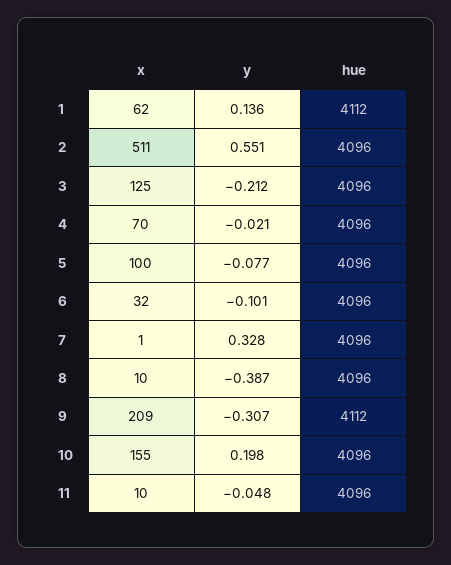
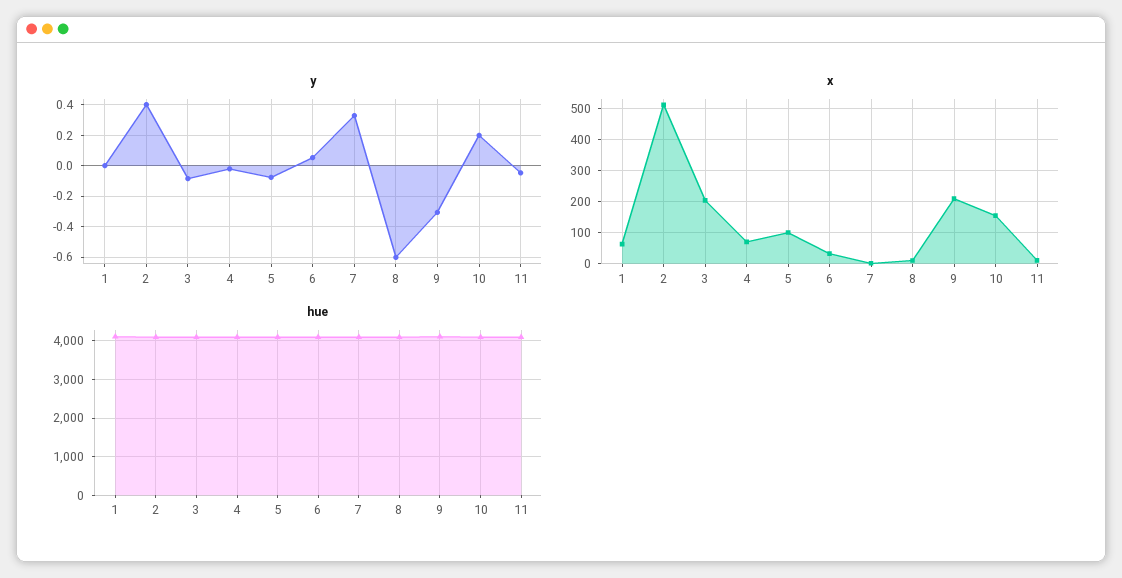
  {
    "x": {
      "1": 62,
      "2": 511,
-     "3": 125,
+     "3": 200,
      "4": 70,
      "5": 100,
      "6": 32,
      "7": 1,
      "8": 10,
      "9": 209,
      "10": 155,
      "11": 10
    },
    "y": {
-     "1": 0.136,
+     "1": 0,
-     "2": 0.551,
+     "2": 0.4,
-     "3": -0.212,
+     "3": -0.1,
      "4": -0.021,
      "5": -0.077,
-     "6": -0.101,
+     "6": 0.05,
      "7": 0.328,
-     "8": -0.387,
+     "8": -0.6,
      "9": -0.307,
      "10": 0.198,
      "11": -0.048
    },
    "hue": {
      "1": 4112,
      "2": 4096,
      "3": 4096,
      "4": 4096,
      "5": 4096,
      "6": 4096,
      "7": 4096,
      "8": 4096,
      "9": 4112,
      "10": 4096,
      "11": 4096
    }
  }

